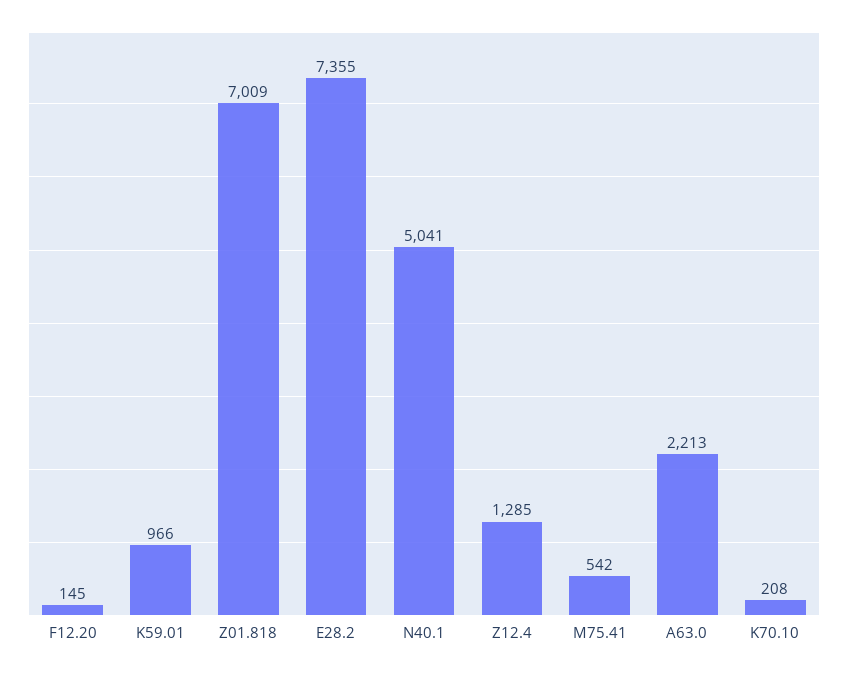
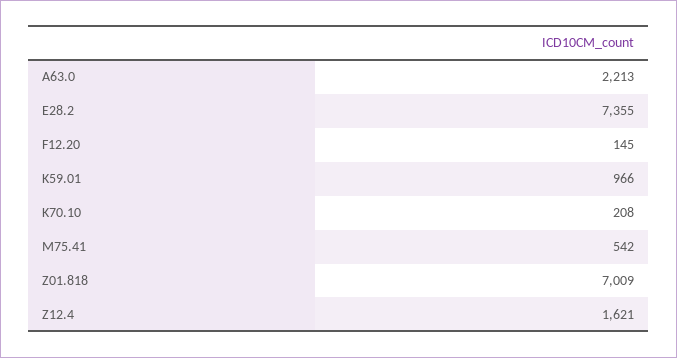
  {
    "F12.20": 145,
    "K59.01": 966,
    "Z01.818": 7009,
    "E28.2": 7355,
-   "N40.1": 5041,
-   "Z12.4": 1285,
+   "Z12.4": 1621,
    "M75.41": 542,
    "A63.0": 2213,
    "K70.10": 208
  }

